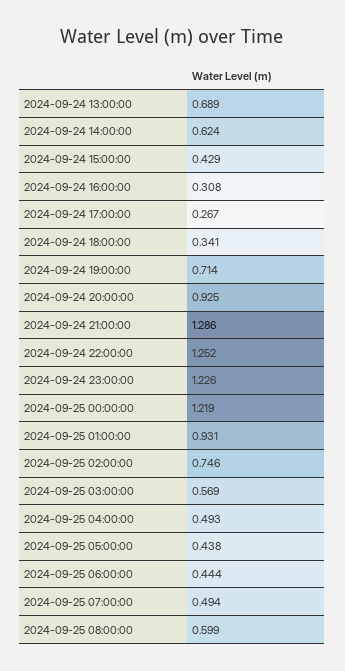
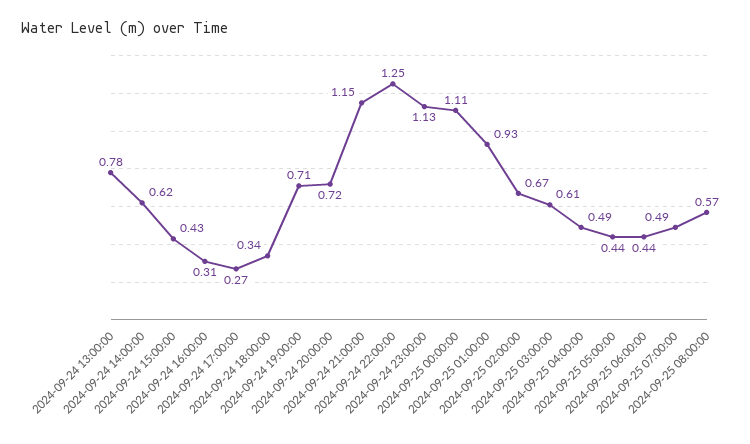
  {
-   "2024-09-24 13:00:00": 0.689,
+   "2024-09-24 13:00:00": 0.78,
    "2024-09-24 14:00:00": 0.624,
    "2024-09-24 15:00:00": 0.429,
    "2024-09-24 16:00:00": 0.308,
    "2024-09-24 17:00:00": 0.267,
    "2024-09-24 18:00:00": 0.341,
    "2024-09-24 19:00:00": 0.714,
-   "2024-09-24 20:00:00": 0.925,
+   "2024-09-24 20:00:00": 0.72,
-   "2024-09-24 21:00:00": 1.286,
+   "2024-09-24 21:00:00": 1.15,
    "2024-09-24 22:00:00": 1.252,
-   "2024-09-24 23:00:00": 1.226,
+   "2024-09-24 23:00:00": 1.13,
-   "2024-09-25 00:00:00": 1.219,
+   "2024-09-25 00:00:00": 1.11,
    "2024-09-25 01:00:00": 0.931,
-   "2024-09-25 02:00:00": 0.746,
+   "2024-09-25 02:00:00": 0.67,
-   "2024-09-25 03:00:00": 0.569,
+   "2024-09-25 03:00:00": 0.61,
    "2024-09-25 04:00:00": 0.493,
    "2024-09-25 05:00:00": 0.438,
    "2024-09-25 06:00:00": 0.444,
    "2024-09-25 07:00:00": 0.494,
-   "2024-09-25 08:00:00": 0.599
+   "2024-09-25 08:00:00": 0.57
  }

